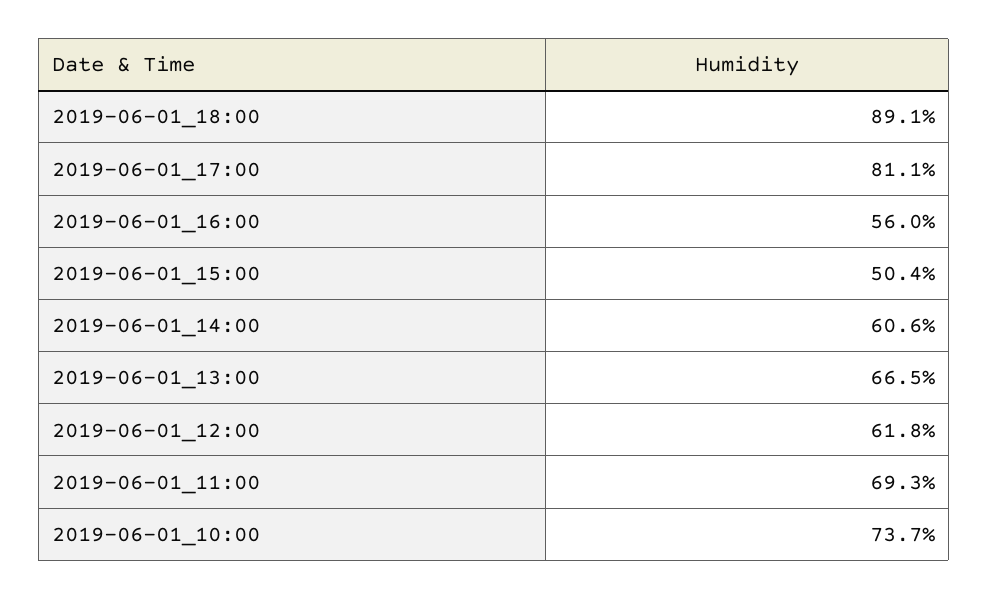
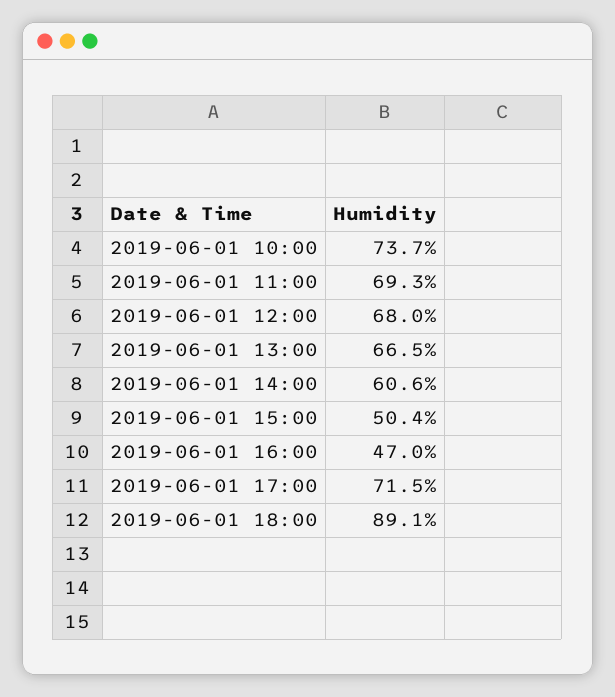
  {
    "2019-06-01_18:00": 89.1,
-   "2019-06-01_17:00": 81.1,
+   "2019-06-01_17:00": 71.5,
-   "2019-06-01_16:00": 56,
+   "2019-06-01_16:00": 47,
    "2019-06-01_15:00": 50.4,
    "2019-06-01_14:00": 60.6,
    "2019-06-01_13:00": 66.5,
-   "2019-06-01_12:00": 61.8,
+   "2019-06-01_12:00": 68,
    "2019-06-01_11:00": 69.3,
    "2019-06-01_10:00": 73.7
  }

